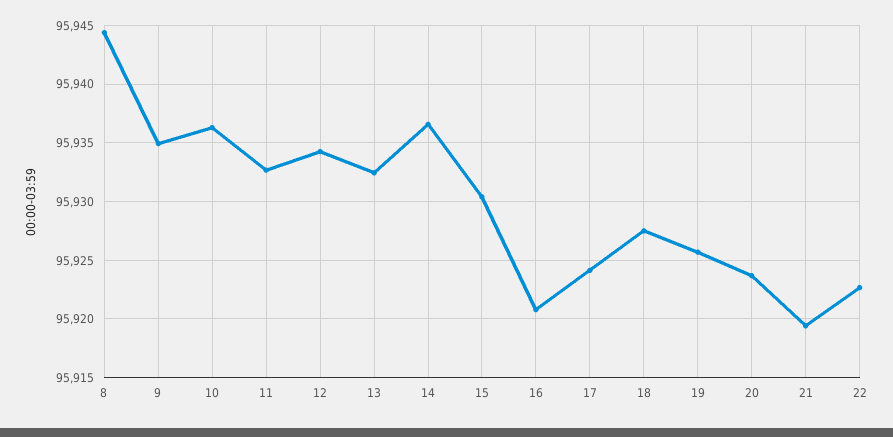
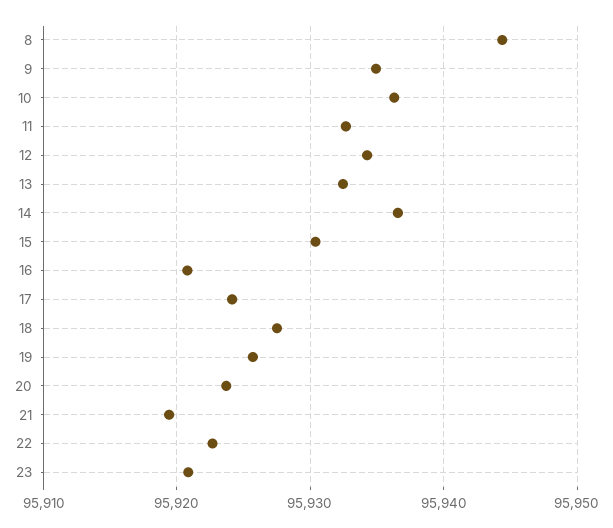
  {
    "8": 95944,
    "9": 95935,
    "10": 95936,
    "11": 95933,
    "12": 95934,
    "13": 95932,
    "14": 95937,
    "15": 95930,
    "16": 95921,
    "17": 95924,
    "18": 95928,
    "19": 95926,
    "20": 95924,
    "21": 95919,
-   "22": 95923
+   "22": 95923,
+   "23": 95921
  }

